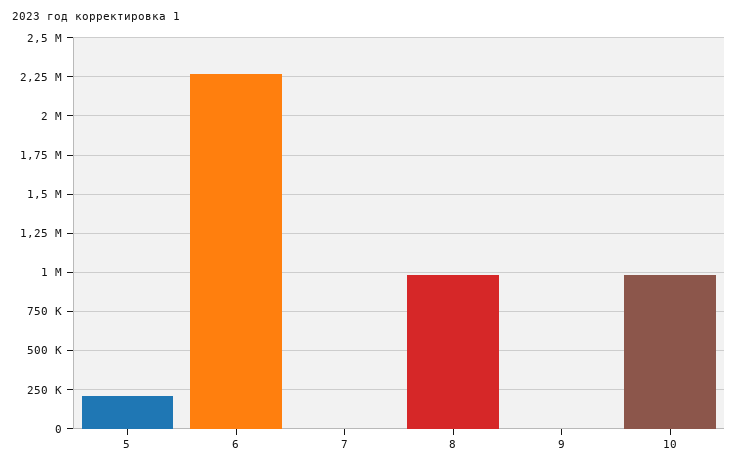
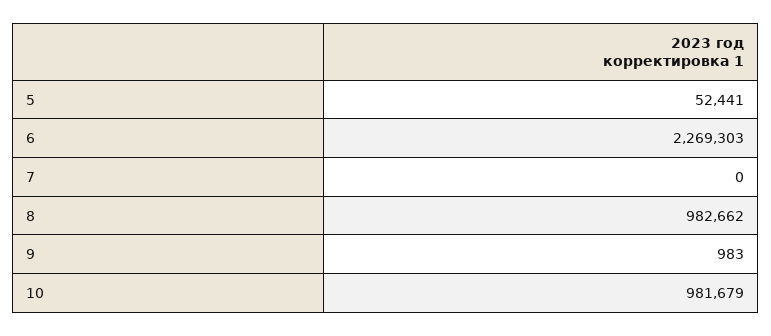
  {
-   "5": 200000,
+   "5": 52441,
    "6": 2269303,
    "7": 0,
    "8": 982662,
    "9": 983,
    "10": 981679
  }

